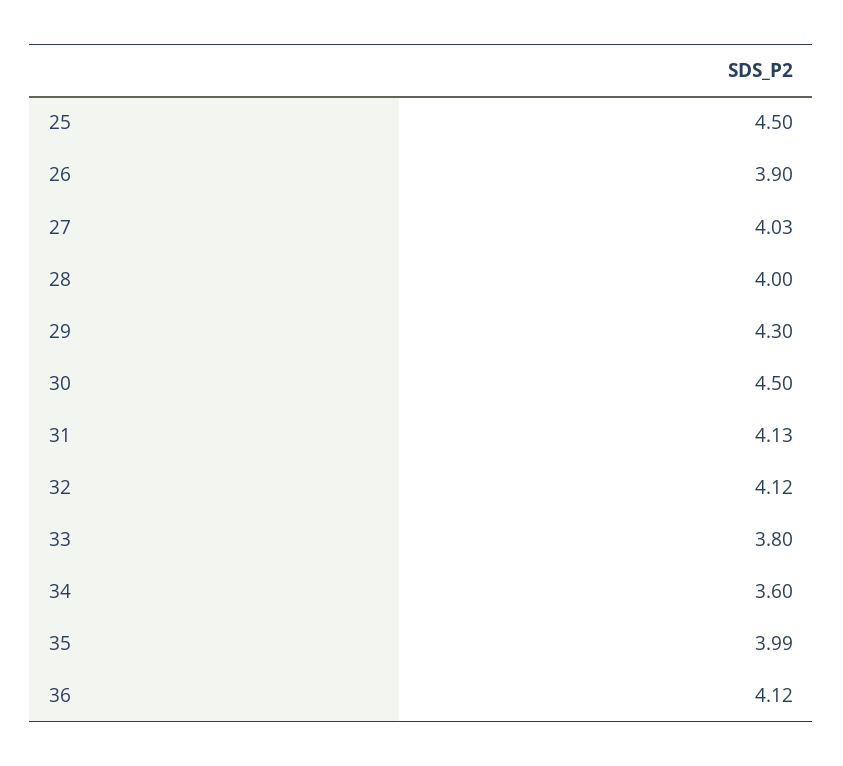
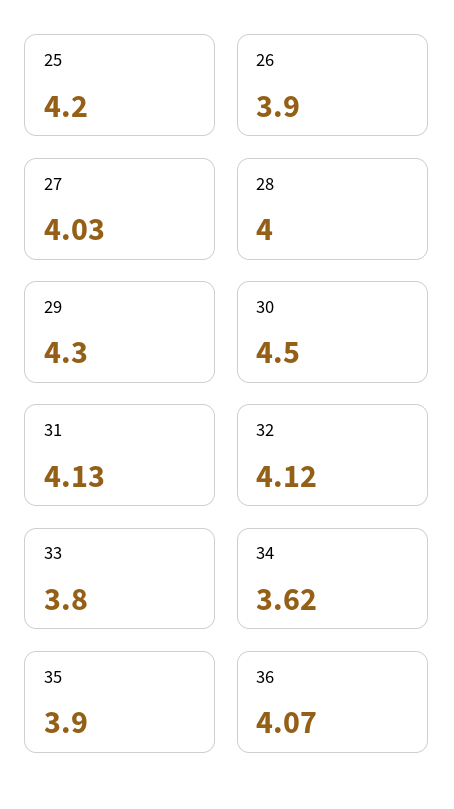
  {
-   "25": 4.5,
+   "25": 4.2,
    "26": 3.9,
    "27": 4.03,
    "28": 4,
    "29": 4.3,
    "30": 4.5,
    "31": 4.13,
    "32": 4.12,
    "33": 3.8,
-   "34": 3.6,
+   "34": 3.62,
-   "35": 3.99,
+   "35": 3.9,
-   "36": 4.12
+   "36": 4.07
  }

